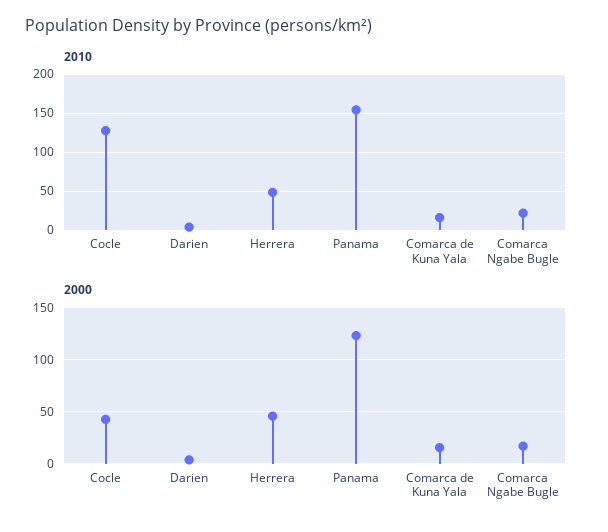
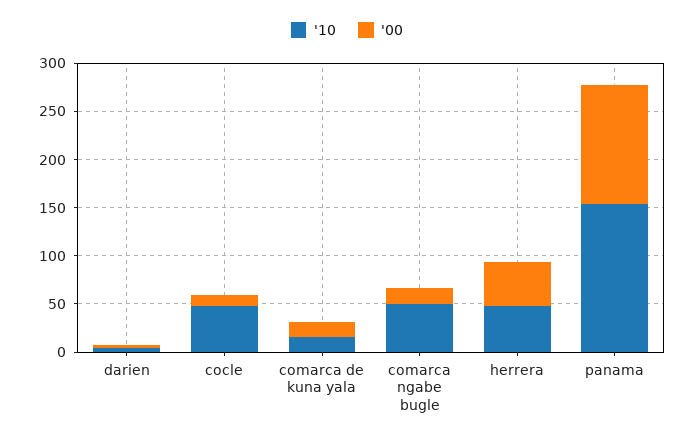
  {
    "2010": {
-     "Cocle": 130,
+     "Cocle": 50,
      "Darien": 0,
      "Herrera": 50,
      "Panama": 150,
      "Comarca de Kuna Yala": 20,
-     "Comarca Ngabe Bugle": 20
+     "Comarca Ngabe Bugle": 50
    },
    "2000": {
-     "Cocle": 40,
+     "Cocle": 10,
      "Darien": 0,
      "Herrera": 50,
      "Panama": 120,
      "Comarca de Kuna Yala": 20,
      "Comarca Ngabe Bugle": 20
    }
  }

